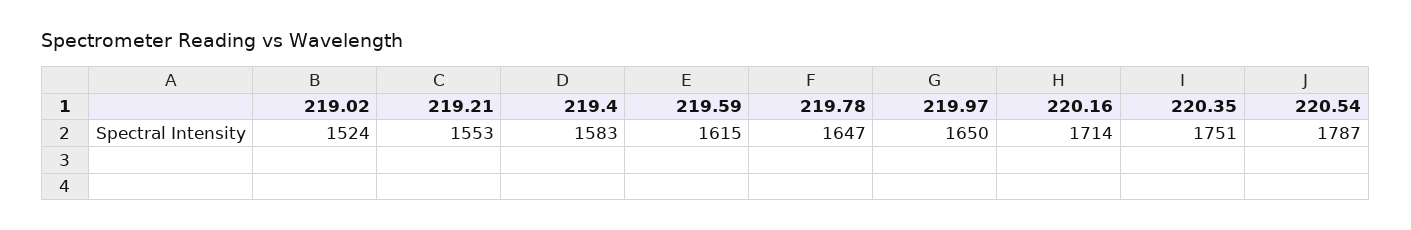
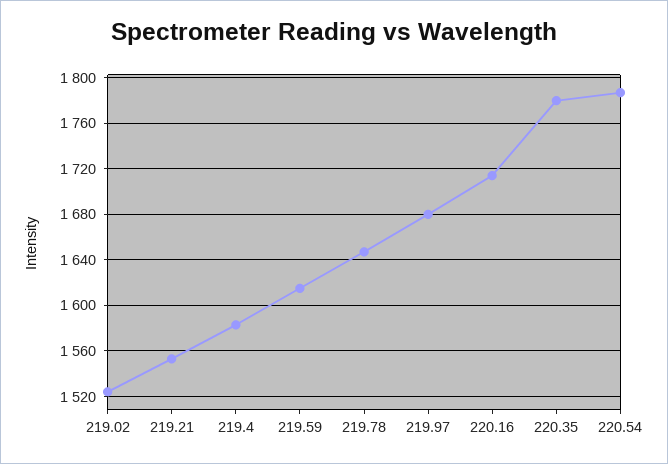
  {
    "219.02": 1524,
    "219.21": 1553,
    "219.4": 1583,
    "219.59": 1615,
    "219.78": 1647,
-   "219.97": 1650,
+   "219.97": 1680,
    "220.16": 1714,
-   "220.35": 1751,
+   "220.35": 1780,
    "220.54": 1787
  }

